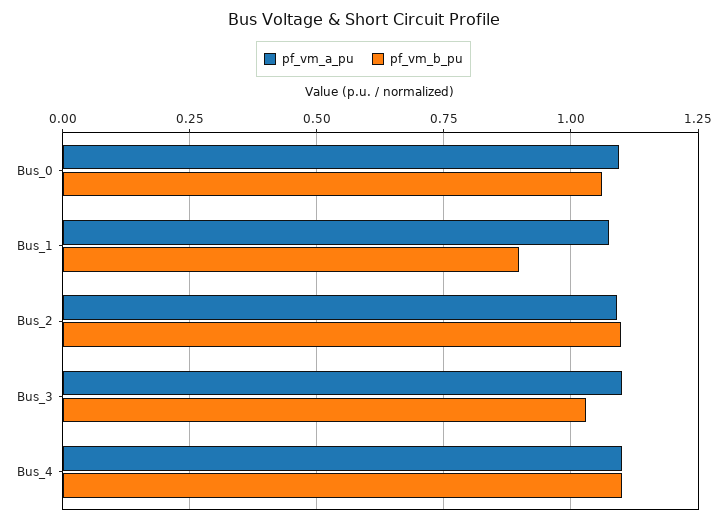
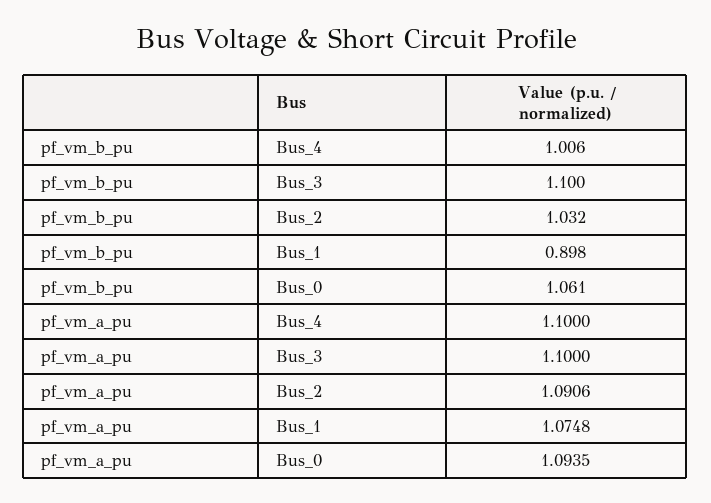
  {
    "pf_vm_a_pu": {
      "Bus_0": 1.0935,
      "Bus_1": 1.0748,
      "Bus_2": 1.0906,
      "Bus_3": 1.1,
      "Bus_4": 1.1
    },
    "pf_vm_b_pu": {
      "Bus_0": 1.061,
      "Bus_1": 0.898,
-     "Bus_2": 1.1,
+     "Bus_2": 1.032,
-     "Bus_3": 1.025,
+     "Bus_3": 1.1,
-     "Bus_4": 1.1
+     "Bus_4": 1.006
    }
  }

